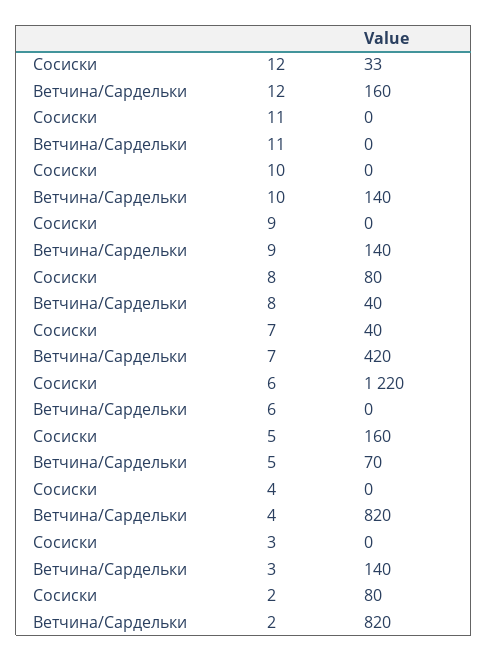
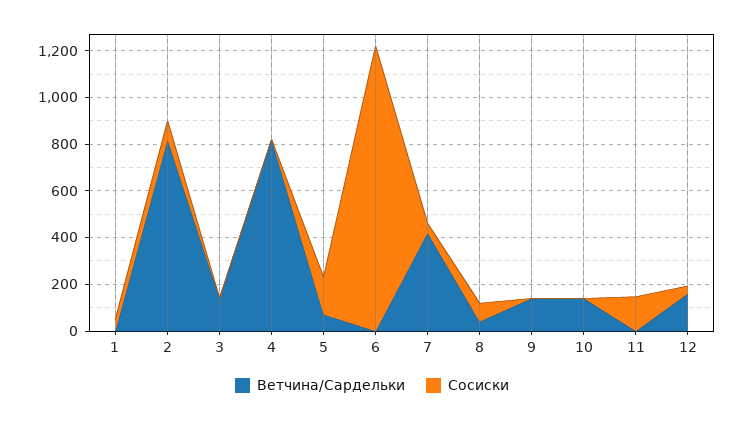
  {
    "Сосиски": {
      "12": 33,
-     "11": 0,
+     "11": 150,
      "10": 0,
      "9": 0,
      "8": 80,
      "7": 40,
      "6": 1220,
      "5": 160,
      "4": 0,
      "3": 0,
-     "2": 80
+     "2": 80,
+     "1": 50
    },
    "Ветчина/Сардельки": {
      "12": 160,
      "11": 0,
      "10": 140,
      "9": 140,
      "8": 40,
      "7": 420,
      "6": 0,
      "5": 70,
      "4": 820,
      "3": 140,
-     "2": 820
+     "2": 820,
+     "1": 0
    }
  }

